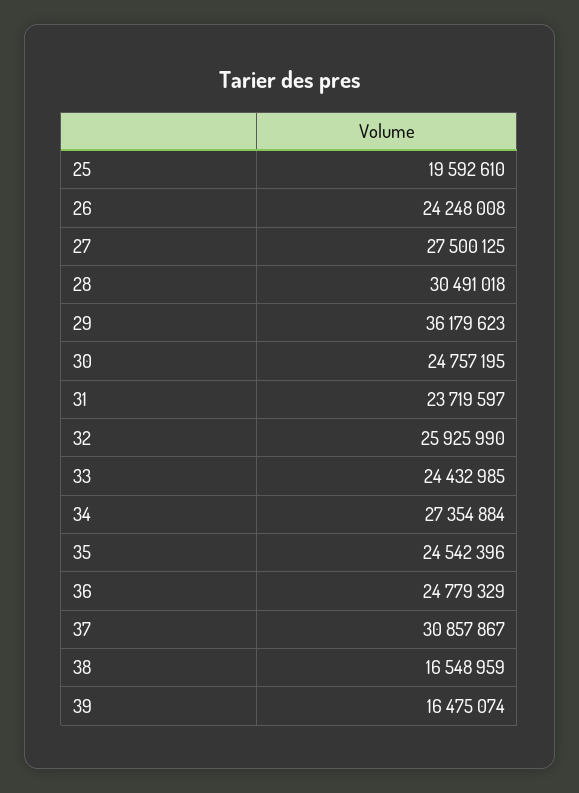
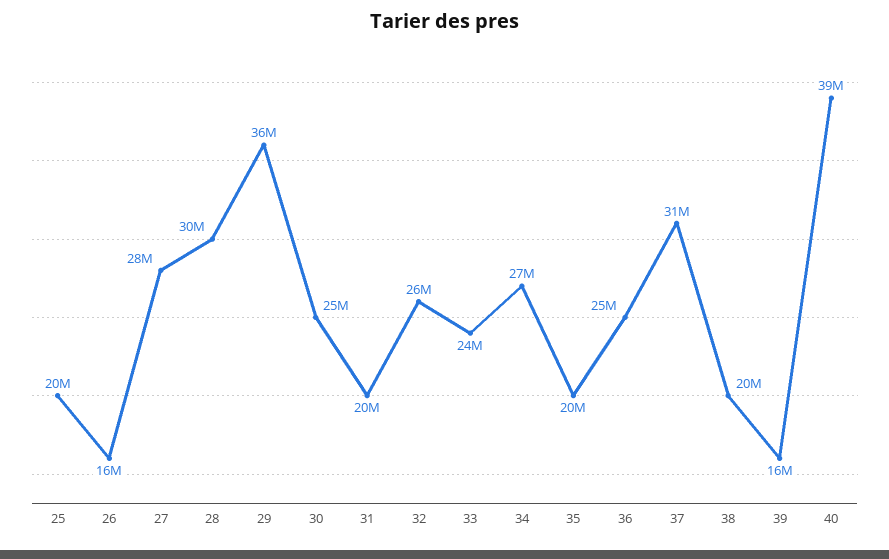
  {
    "25": 19592610,
-   "26": 24248008,
+   "26": 16000000,
    "27": 27500125,
    "28": 30491018,
    "29": 36179623,
    "30": 24757195,
-   "31": 23719597,
+   "31": 20000000,
    "32": 25925990,
    "33": 24432985,
    "34": 27354884,
-   "35": 24542396,
+   "35": 20000000,
    "36": 24779329,
    "37": 30857867,
-   "38": 16548959,
+   "38": 20000000,
-   "39": 16475074
+   "39": 16475074,
+   "40": 39000000
  }

